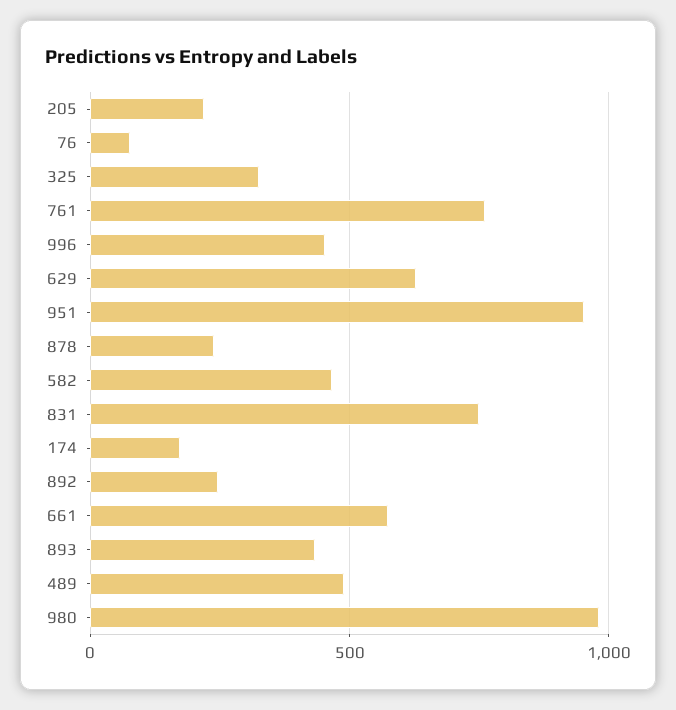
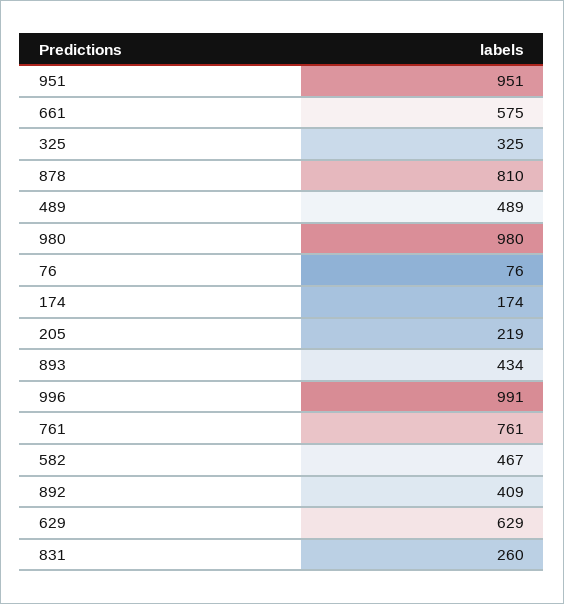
  {
    "205": 219,
    "76": 76,
    "325": 325,
    "761": 761,
-   "996": 450,
+   "996": 991,
    "629": 629,
    "951": 951,
-   "878": 250,
+   "878": 810,
    "582": 467,
-   "831": 750,
+   "831": 260,
    "174": 174,
-   "892": 250,
+   "892": 409,
    "661": 575,
    "893": 434,
    "489": 489,
    "980": 980
  }

